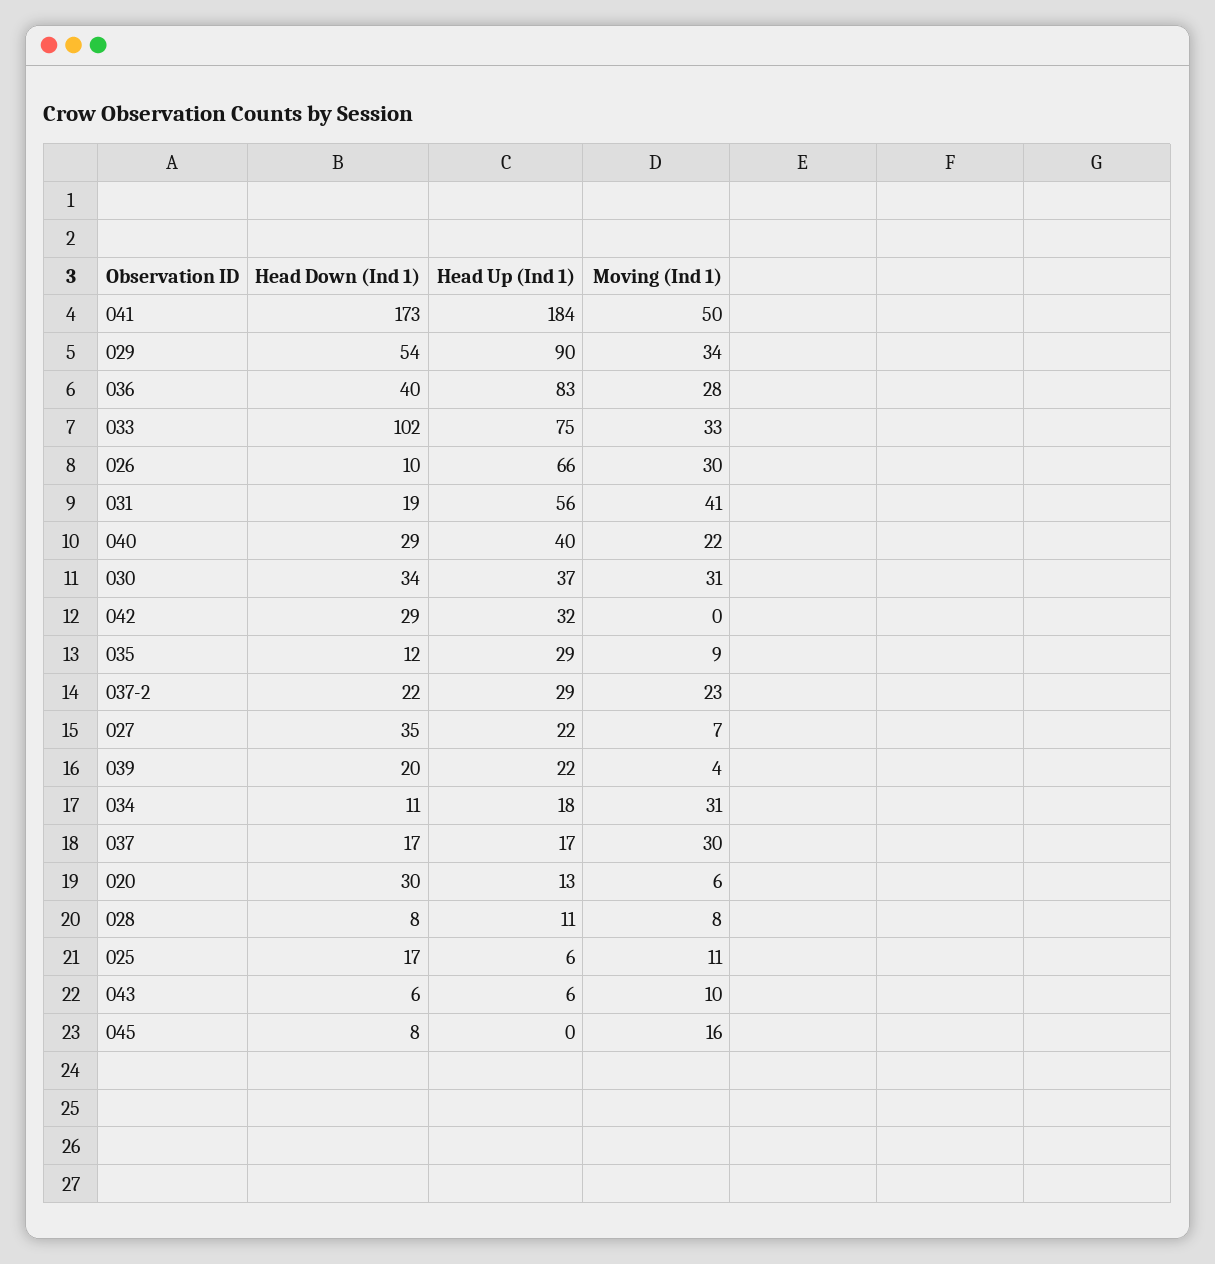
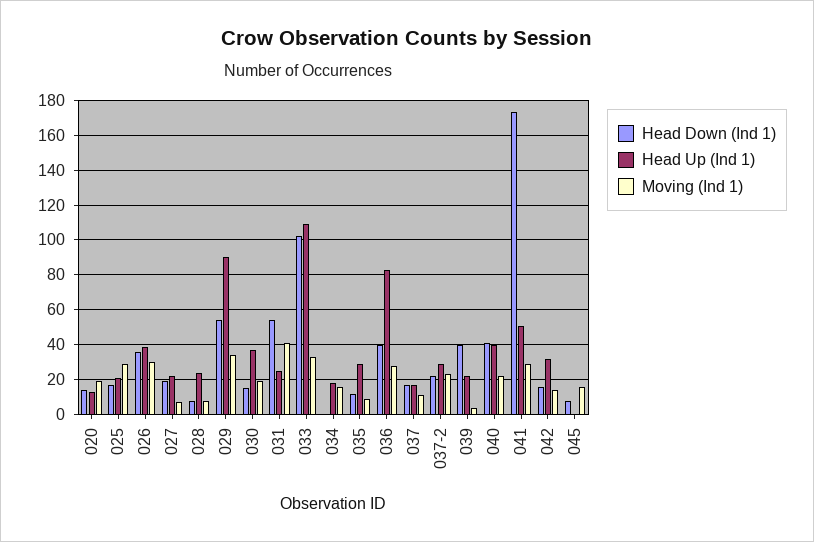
  {
    "Head Down (Ind 1)": {
      "041": 173,
      "029": 54,
      "036": 40,
      "033": 102,
-     "026": 10,
+     "026": 35,
-     "031": 19,
+     "031": 55,
-     "040": 29,
+     "040": 40,
-     "030": 34,
+     "030": 15,
-     "042": 29,
+     "042": 15,
      "035": 12,
      "037-2": 22,
-     "027": 35,
+     "027": 20,
-     "039": 20,
+     "039": 40,
-     "034": 11,
+     "034": 0,
      "037": 17,
-     "020": 30,
+     "020": 15,
      "028": 8,
      "025": 17,
-     "043": 6,
      "045": 8
    },
    "Head Up (Ind 1)": {
-     "041": 184,
+     "041": 50,
      "029": 90,
      "036": 83,
-     "033": 75,
+     "033": 110,
-     "026": 66,
+     "026": 40,
-     "031": 56,
+     "031": 25,
      "040": 40,
      "030": 37,
      "042": 32,
      "035": 29,
      "037-2": 29,
      "027": 22,
      "039": 22,
      "034": 18,
      "037": 17,
      "020": 13,
-     "028": 11,
+     "028": 25,
-     "025": 6,
+     "025": 20,
-     "043": 6,
      "045": 0
    },
    "Moving (Ind 1)": {
-     "041": 50,
+     "041": 30,
      "029": 34,
      "036": 28,
      "033": 33,
      "026": 30,
      "031": 41,
      "040": 22,
-     "030": 31,
+     "030": 20,
-     "042": 0,
+     "042": 15,
      "035": 9,
      "037-2": 23,
      "027": 7,
      "039": 4,
-     "034": 31,
+     "034": 15,
-     "037": 30,
+     "037": 10,
-     "020": 6,
+     "020": 20,
      "028": 8,
-     "025": 11,
+     "025": 30,
-     "043": 10,
      "045": 16
    }
  }

